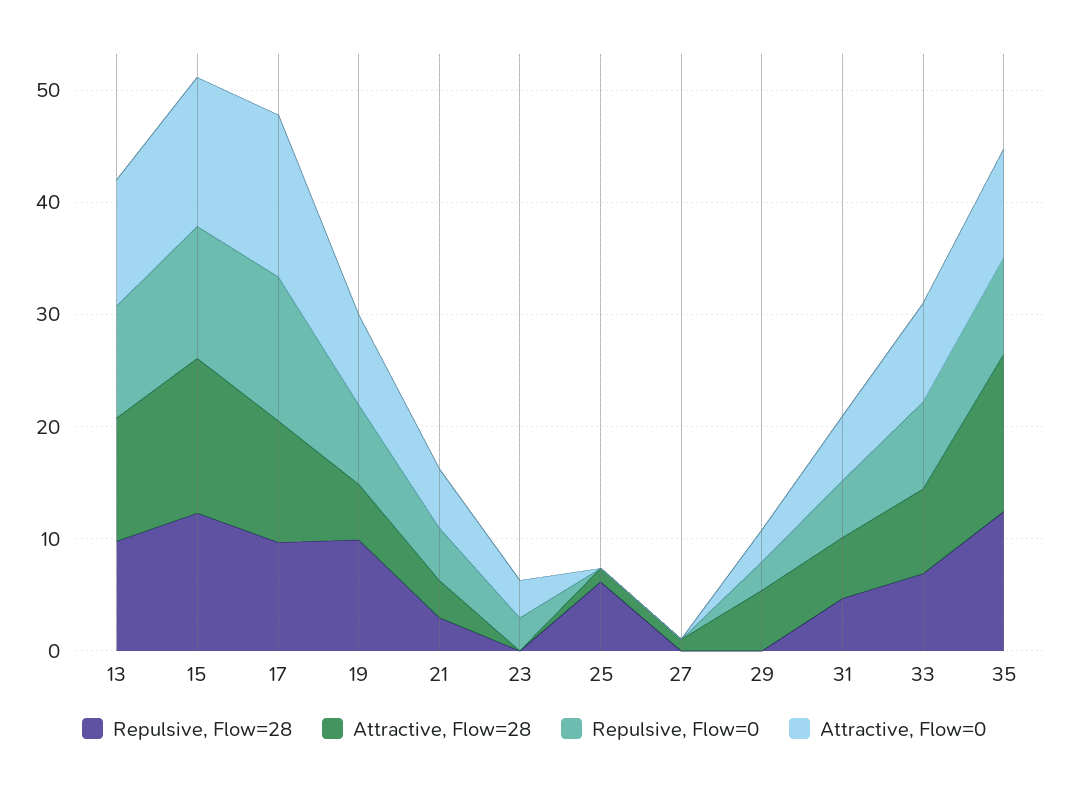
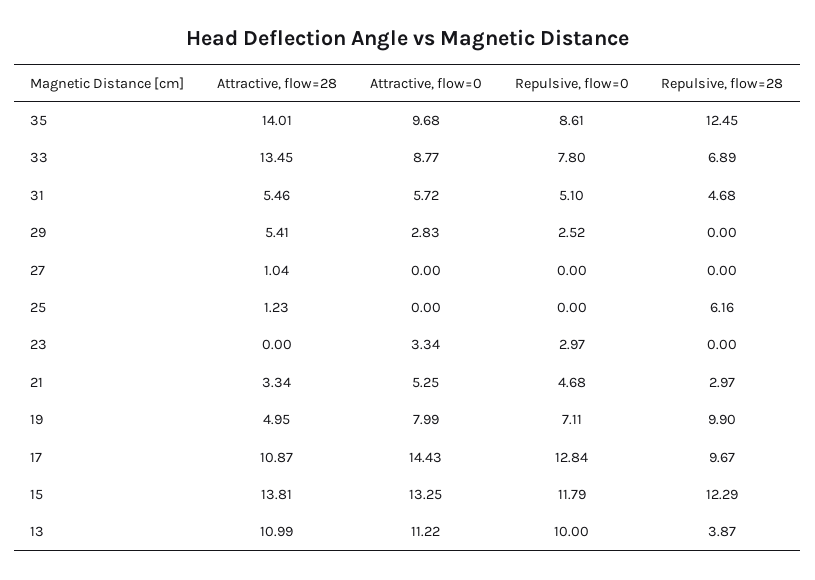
  {
    "Repulsive, Flow=28": {
-     "13": 10,
+     "13": 3.87,
      "15": 12.29,
      "17": 9.67,
      "19": 9.9,
      "21": 2.97,
      "23": 0,
      "25": 6.16,
      "27": 0,
      "29": 0,
      "31": 4.68,
      "33": 6.89,
      "35": 12.45
    },
    "Attractive, Flow=28": {
      "13": 10.99,
      "15": 13.81,
      "17": 10.87,
      "19": 4.95,
      "21": 3.34,
      "23": 0,
      "25": 1.23,
      "27": 1.04,
      "29": 5.41,
      "31": 5.46,
-     "33": 8,
+     "33": 13.45,
      "35": 14.01
    },
    "Repulsive, Flow=0": {
      "13": 10,
      "15": 11.79,
      "17": 12.84,
      "19": 7.11,
      "21": 4.68,
      "23": 2.97,
      "25": 0,
      "27": 0,
      "29": 2.52,
      "31": 5.1,
      "33": 7.8,
      "35": 8.61
    },
    "Attractive, Flow=0": {
      "13": 11.22,
      "15": 13.25,
      "17": 14.43,
      "19": 7.99,
      "21": 5.25,
      "23": 3.34,
      "25": 0,
      "27": 0,
      "29": 2.83,
      "31": 5.72,
      "33": 8.77,
      "35": 9.68
    }
  }

